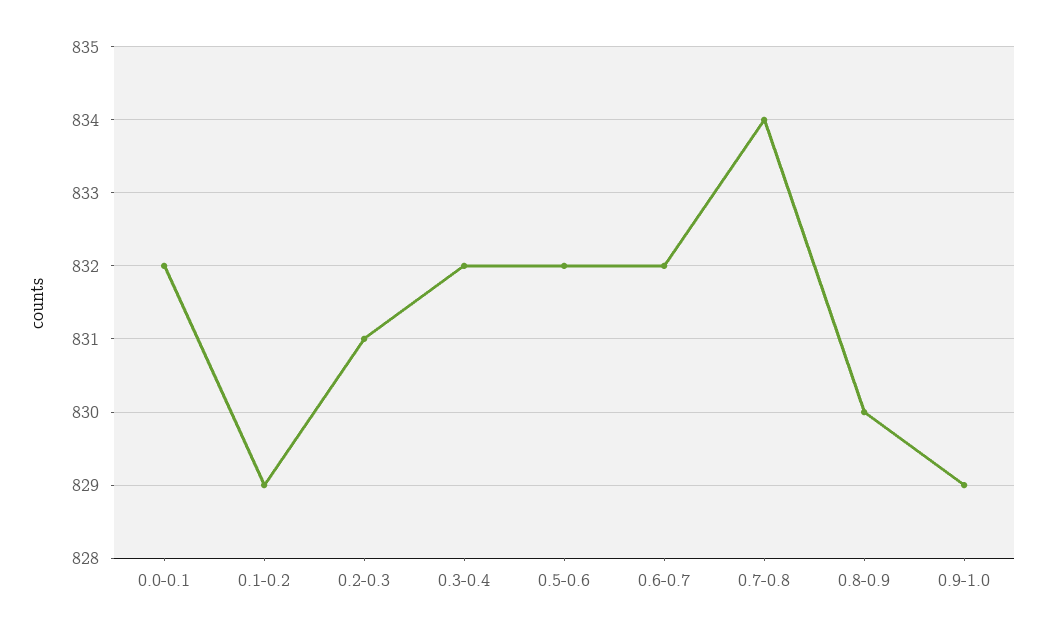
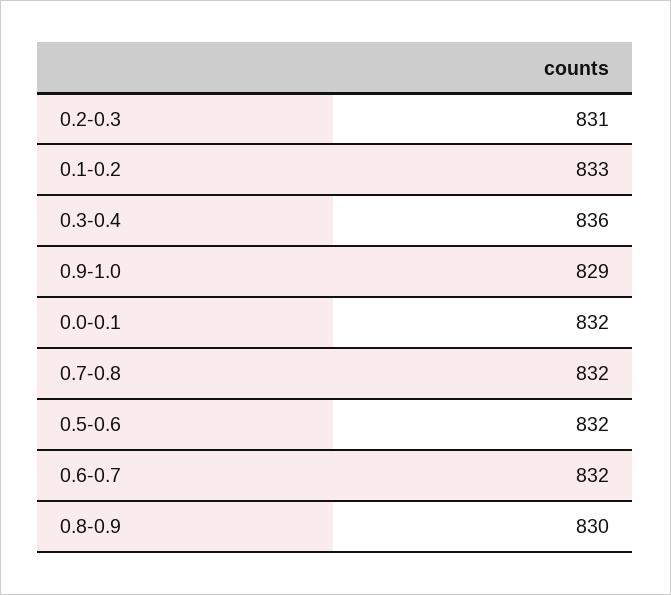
  {
    "0.0-0.1": 832,
-   "0.1-0.2": 829,
+   "0.1-0.2": 833,
    "0.2-0.3": 831,
-   "0.3-0.4": 832,
+   "0.3-0.4": 836,
    "0.5-0.6": 832,
    "0.6-0.7": 832,
-   "0.7-0.8": 834,
+   "0.7-0.8": 832,
    "0.8-0.9": 830,
    "0.9-1.0": 829
  }

